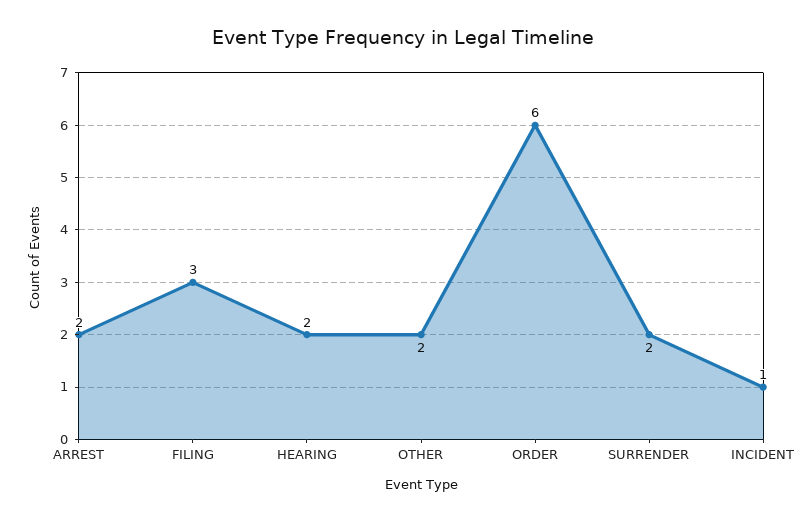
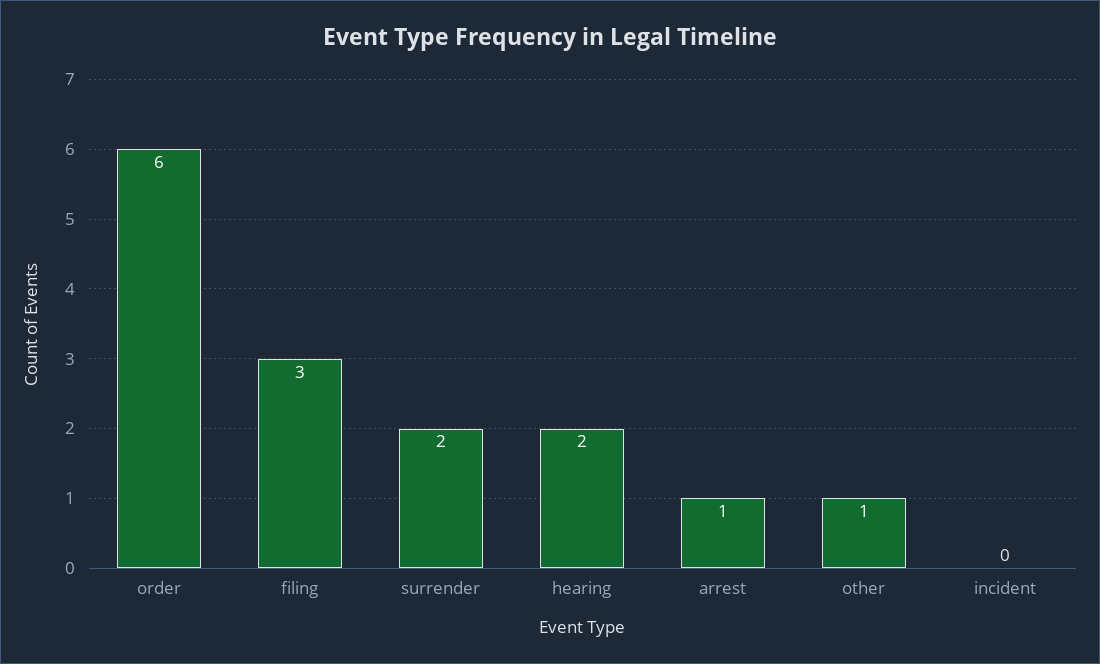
  {
-   "ARREST": 2,
+   "ARREST": 1,
    "FILING": 3,
    "HEARING": 2,
-   "OTHER": 2,
+   "OTHER": 1,
    "ORDER": 6,
    "SURRENDER": 2,
-   "INCIDENT": 1
+   "INCIDENT": 0
  }

